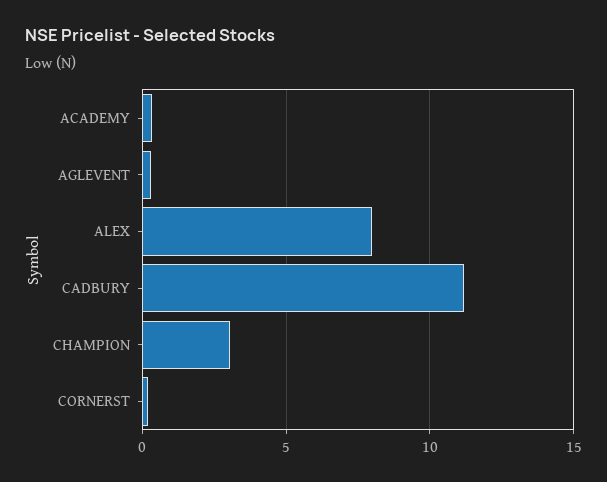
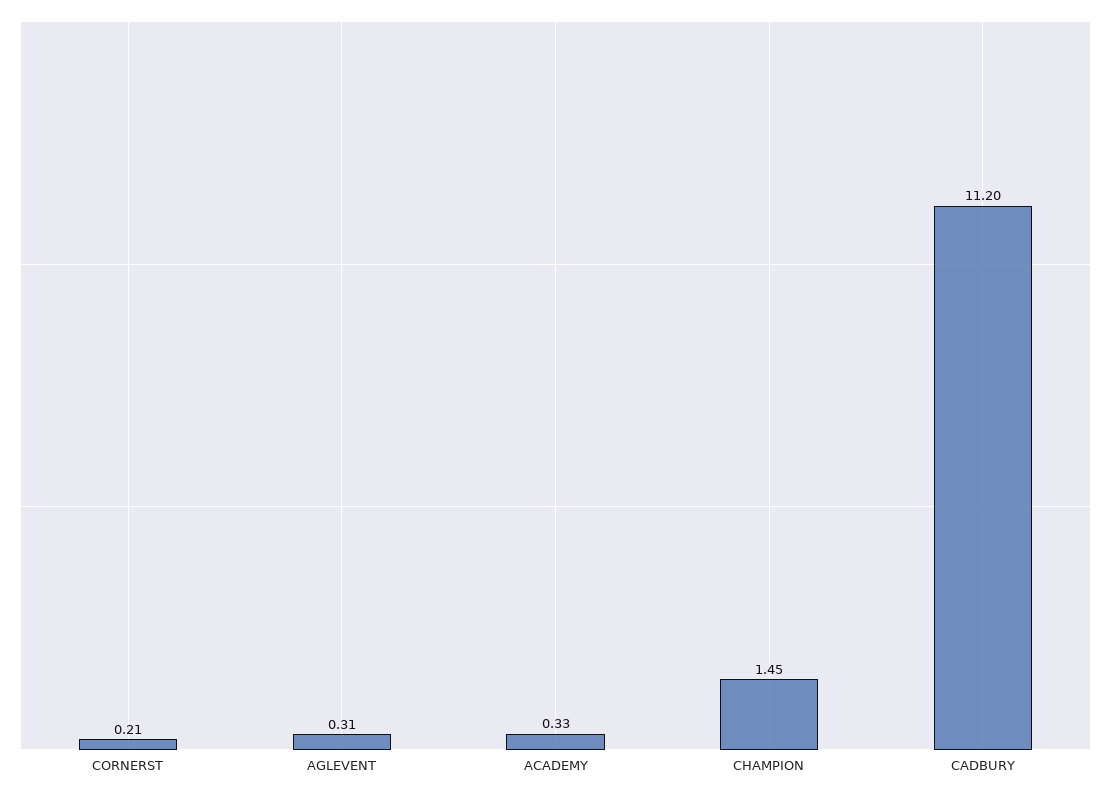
  {
    "ACADEMY": 0.33,
    "AGLEVENT": 0.31,
-   "ALEX": 8,
    "CADBURY": 11.2,
-   "CHAMPION": 3,
+   "CHAMPION": 1.45,
    "CORNERST": 0.21
  }

